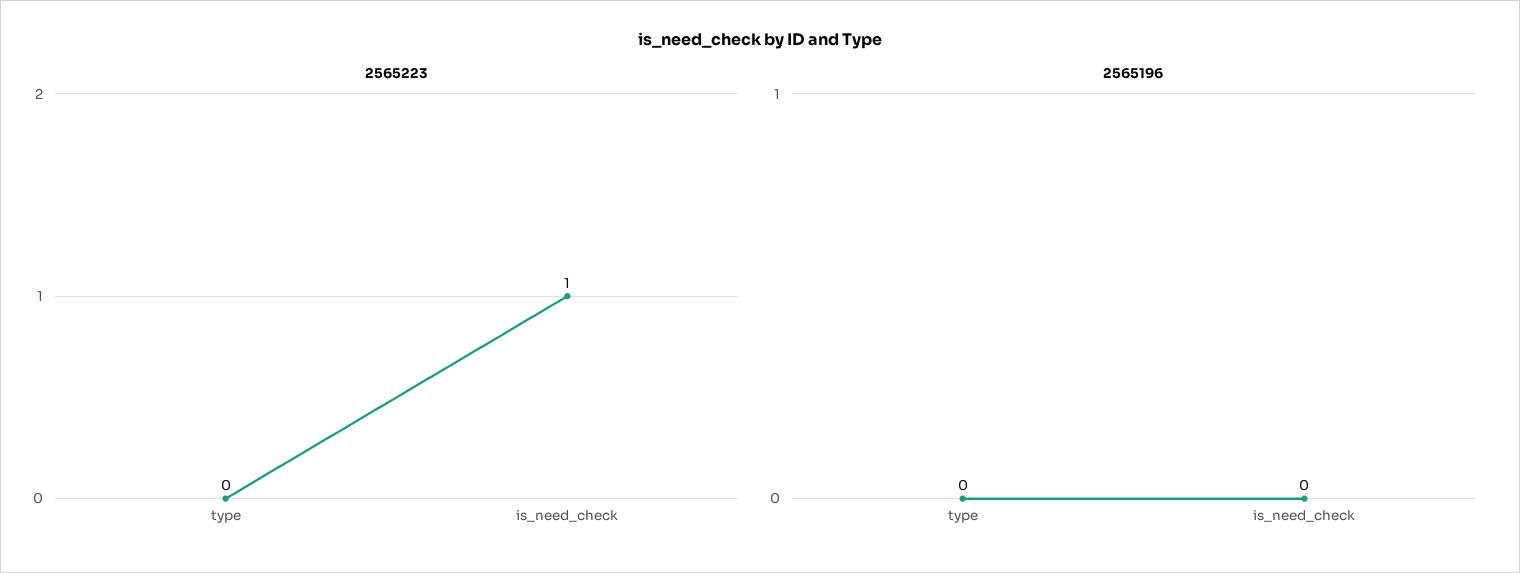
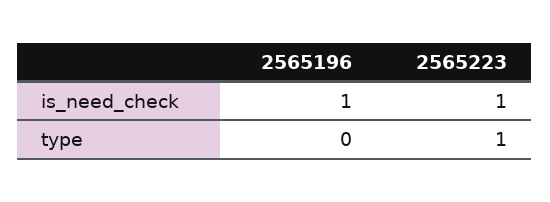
  {
    "2565223": {
-     "type": 0,
+     "type": 1,
      "is_need_check": 1
    },
    "2565196": {
      "type": 0,
-     "is_need_check": 0
+     "is_need_check": 1
    }
  }

